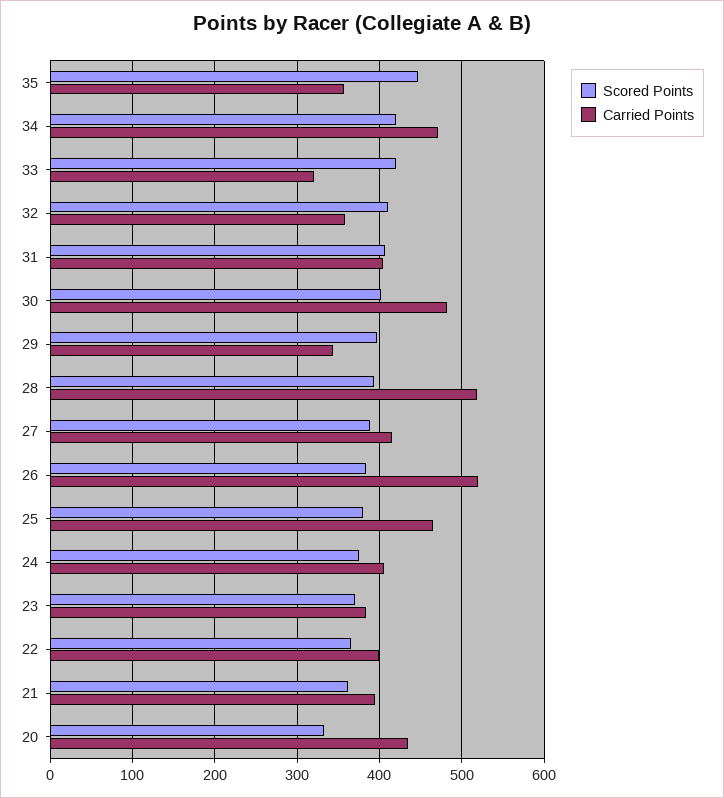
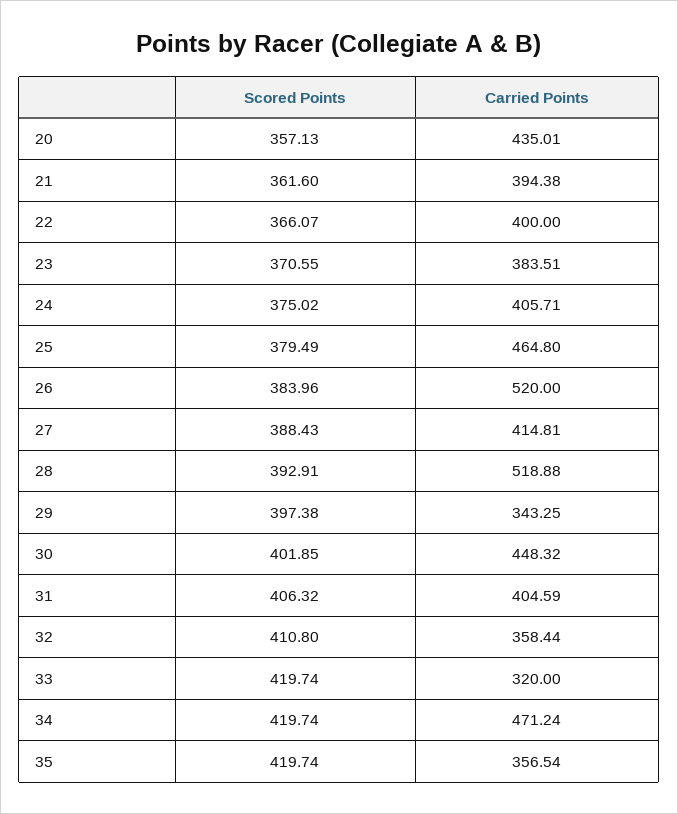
  {
    "Scored Points": {
-     "35": 450,
+     "35": 419.74,
      "34": 419.74,
      "33": 419.74,
      "32": 410.8,
      "31": 406.32,
      "30": 401.85,
      "29": 397.38,
      "28": 392.91,
      "27": 388.43,
      "26": 383.96,
      "25": 379.49,
      "24": 375.02,
      "23": 370.55,
      "22": 366.07,
      "21": 361.6,
-     "20": 330
+     "20": 357.13
    },
    "Carried Points": {
      "35": 356.54,
      "34": 471.24,
      "33": 320,
      "32": 358.44,
      "31": 404.59,
-     "30": 480,
+     "30": 448.32,
      "29": 343.25,
      "28": 518.88,
      "27": 414.81,
      "26": 520,
      "25": 464.8,
      "24": 405.71,
      "23": 383.51,
      "22": 400,
      "21": 394.38,
      "20": 435.01
    }
  }

